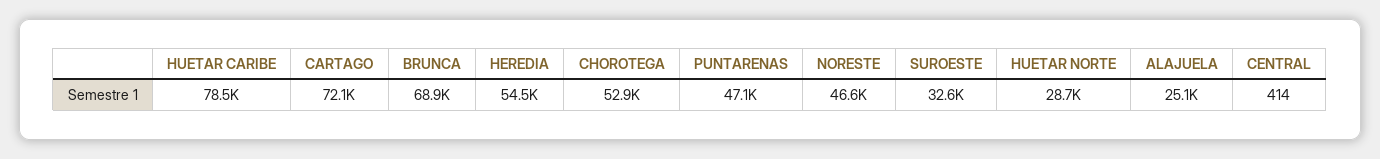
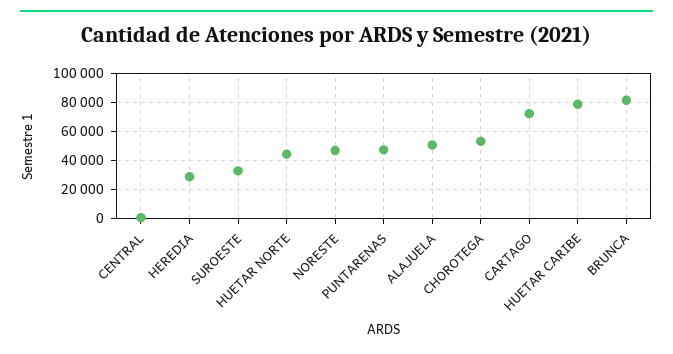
  {
    "HUETAR CARIBE": 78500,
    "CARTAGO": 72100,
-   "BRUNCA": 68900,
+   "BRUNCA": 80000,
-   "HEREDIA": 54500,
+   "HEREDIA": 30000,
    "CHOROTEGA": 52900,
    "PUNTARENAS": 47100,
    "NORESTE": 46600,
    "SUROESTE": 32600,
-   "HUETAR NORTE": 28700,
+   "HUETAR NORTE": 45000,
-   "ALAJUELA": 25100,
+   "ALAJUELA": 50000,
    "CENTRAL": 414
  }

